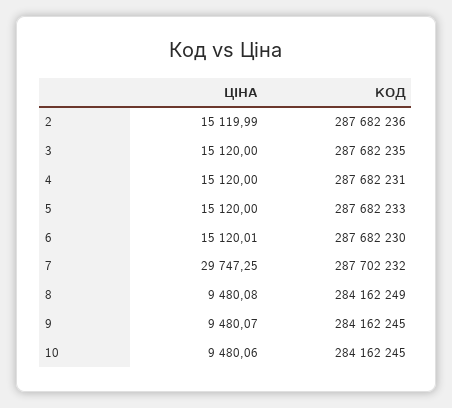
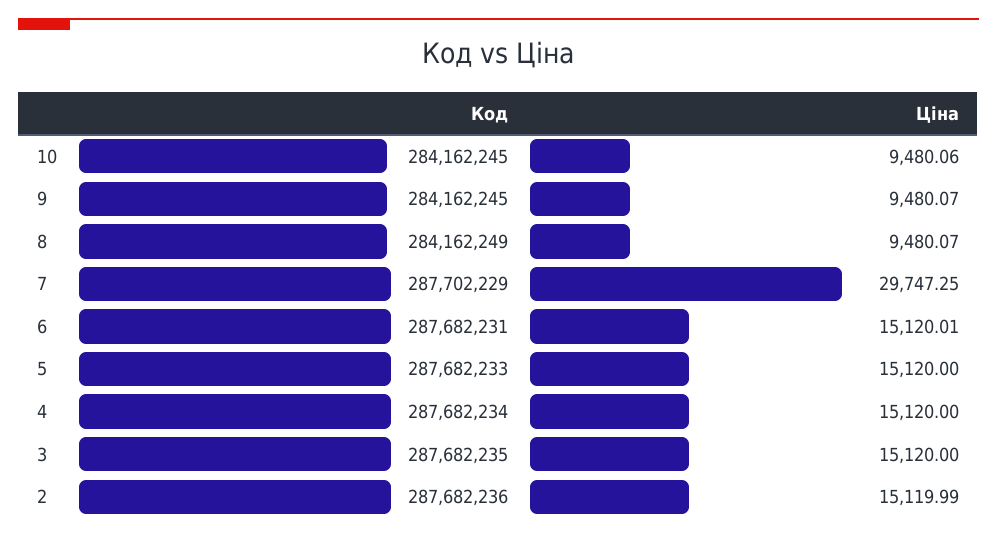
  {
    "ЦІНА": {
      "2": 15119.99,
      "3": 15120,
      "4": 15120,
      "5": 15120,
      "6": 15120.01,
      "7": 29747.25,
-     "8": 9480.08,
+     "8": 9480.07,
      "9": 9480.07,
      "10": 9480.06
    },
    "КОД": {
      "2": 287682236,
      "3": 287682235,
-     "4": 287682231,
+     "4": 287682234,
      "5": 287682233,
-     "6": 287682230,
+     "6": 287682231,
-     "7": 287702232,
+     "7": 287702229,
      "8": 284162249,
      "9": 284162245,
      "10": 284162245
    }
  }

